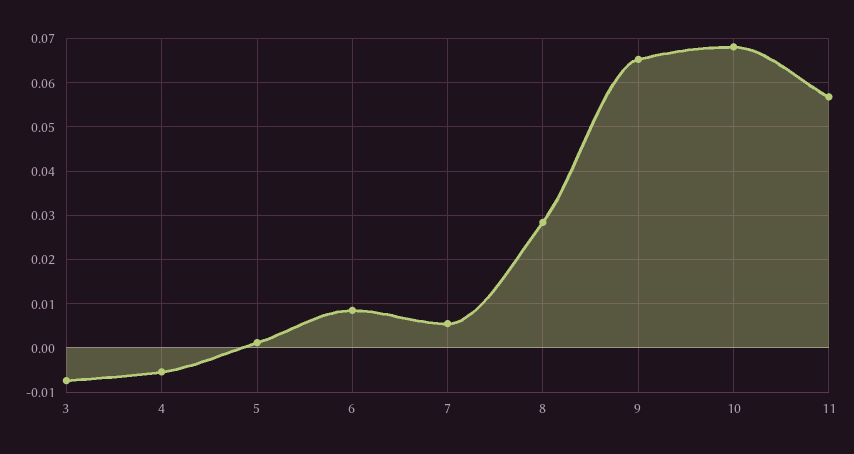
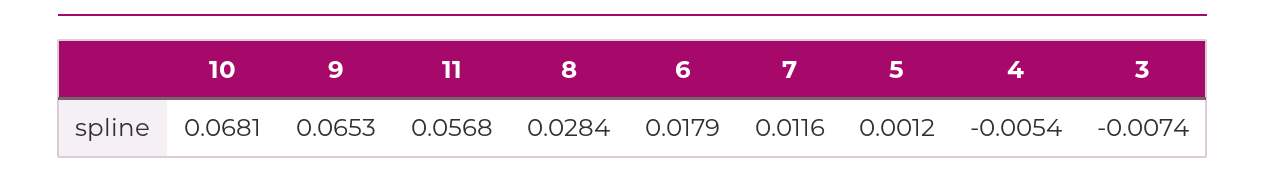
  {
    "3": -0.0074,
    "4": -0.0054,
    "5": 0.0012,
-   "6": 0.008,
+   "6": 0.0179,
-   "7": 0.006,
+   "7": 0.0116,
    "8": 0.0284,
    "9": 0.0653,
    "10": 0.0681,
    "11": 0.0568
  }

